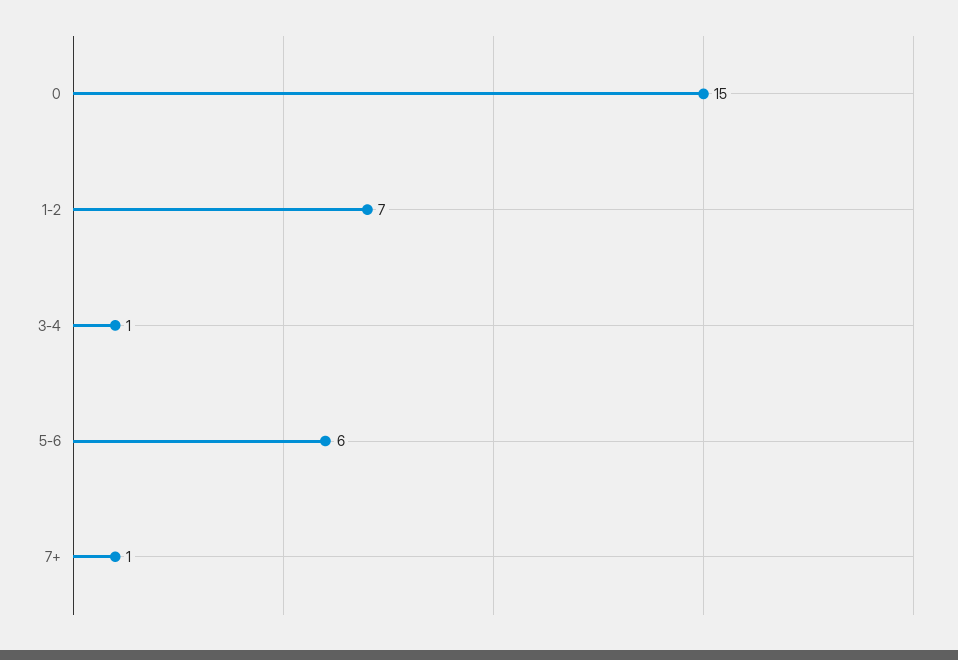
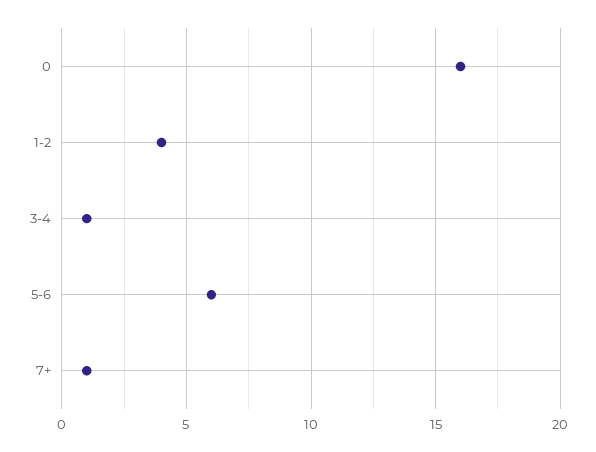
  {
-   "0": 15,
+   "0": 16,
-   "1-2": 7,
+   "1-2": 4,
    "3-4": 1,
    "5-6": 6,
    "7+": 1
  }

